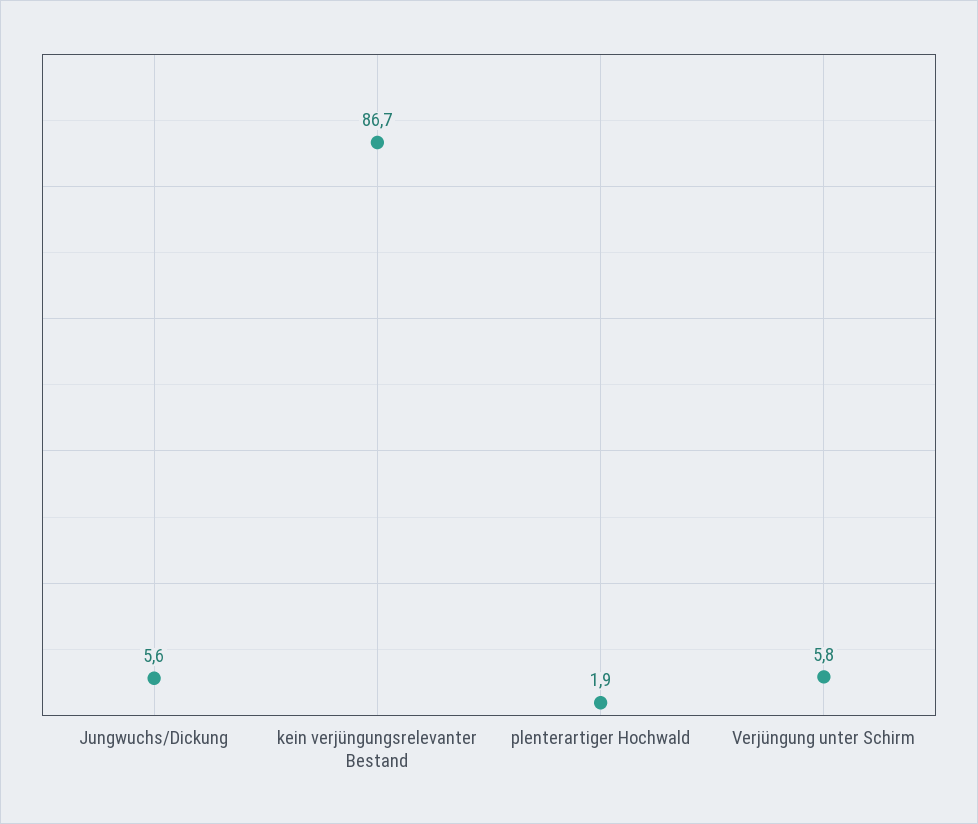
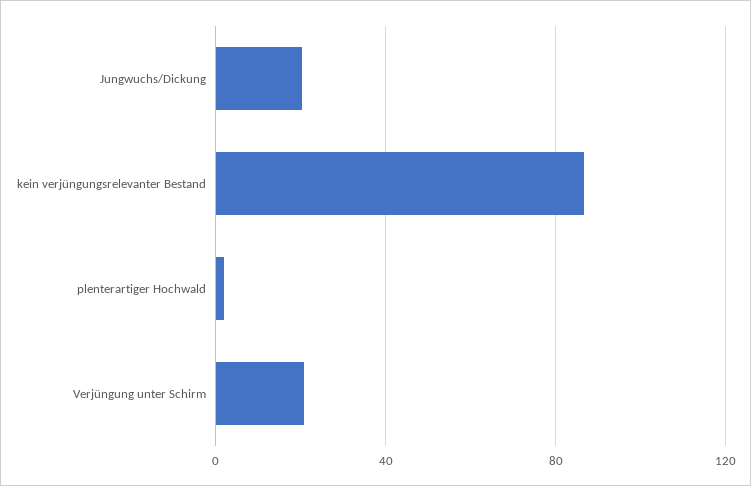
  {
-   "Jungwuchs/Dickung": 5.6,
+   "Jungwuchs/Dickung": 20,
    "kein verjüngungsrelevanter Bestand": 86.7,
    "plenterartiger Hochwald": 1.9,
-   "Verjüngung unter Schirm": 5.8
+   "Verjüngung unter Schirm": 20
  }

